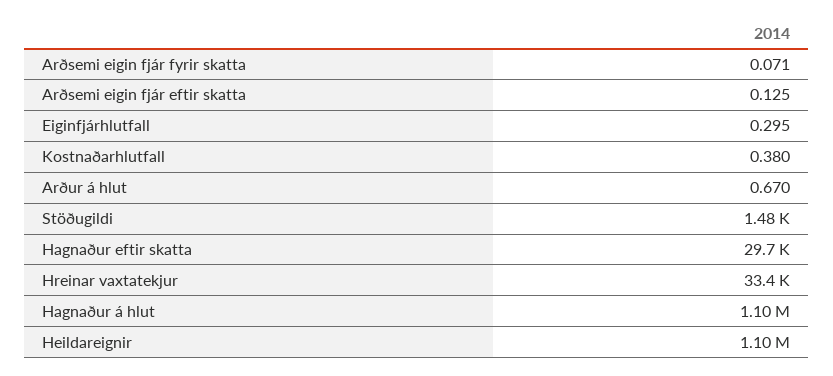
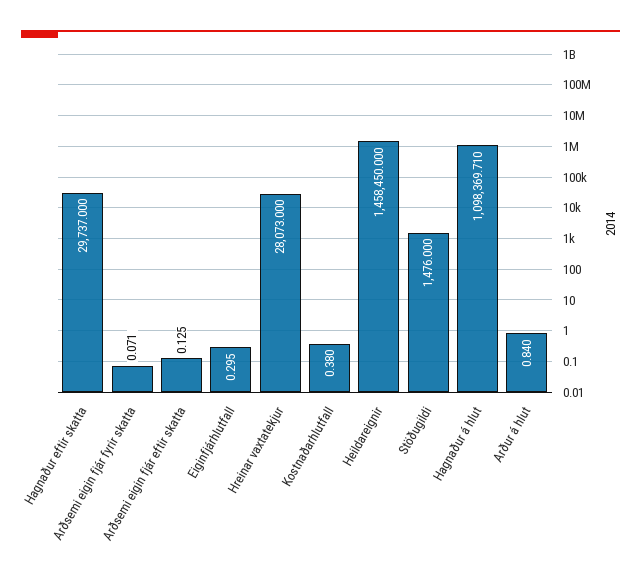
  {
    "Arðsemi eigin fjár fyrir skatta": 0.071,
    "Arðsemi eigin fjár eftir skatta": 0.125,
    "Eiginfjárhlutfall": 0.295,
    "Kostnaðarhlutfall": 0.38,
-   "Arður á hlut": 0.67,
+   "Arður á hlut": 0.84,
    "Stöðugildi": 1476,
    "Hagnaður eftir skatta": 29737,
-   "Hreinar vaxtatekjur": 33400,
+   "Hreinar vaxtatekjur": 28073,
    "Hagnaður á hlut": 1098369.71,
-   "Heildareignir": 1100000
+   "Heildareignir": 1458450
  }

